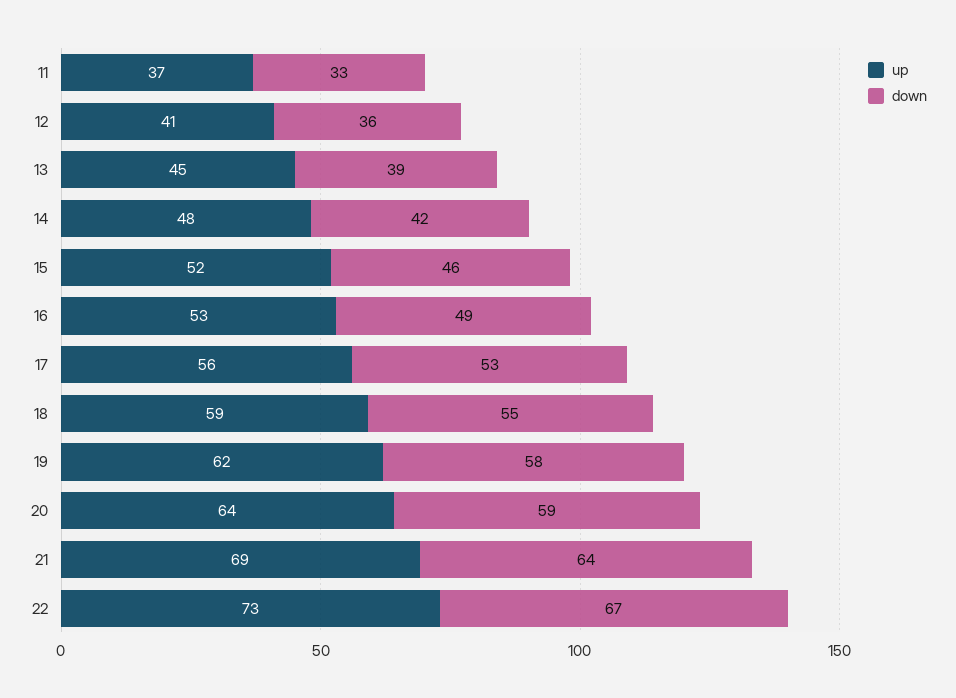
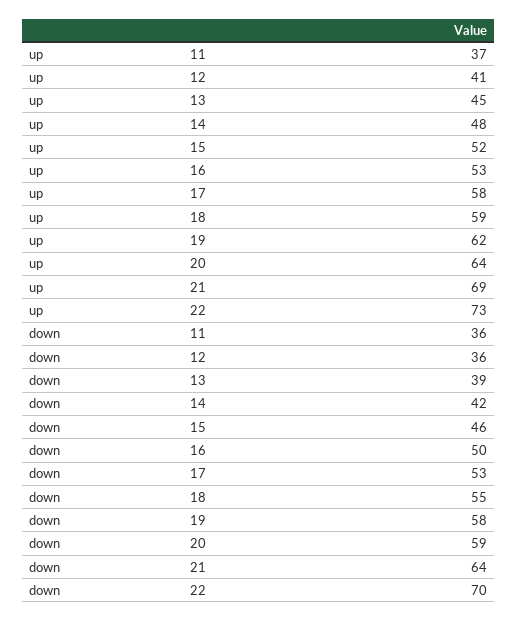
  {
    "up": {
      "11": 37,
      "12": 41,
      "13": 45,
      "14": 48,
      "15": 52,
      "16": 53,
-     "17": 56,
+     "17": 58,
      "18": 59,
      "19": 62,
      "20": 64,
      "21": 69,
      "22": 73
    },
    "down": {
-     "11": 33,
+     "11": 36,
      "12": 36,
      "13": 39,
      "14": 42,
      "15": 46,
-     "16": 49,
+     "16": 50,
      "17": 53,
      "18": 55,
      "19": 58,
      "20": 59,
      "21": 64,
-     "22": 67
+     "22": 70
    }
  }

